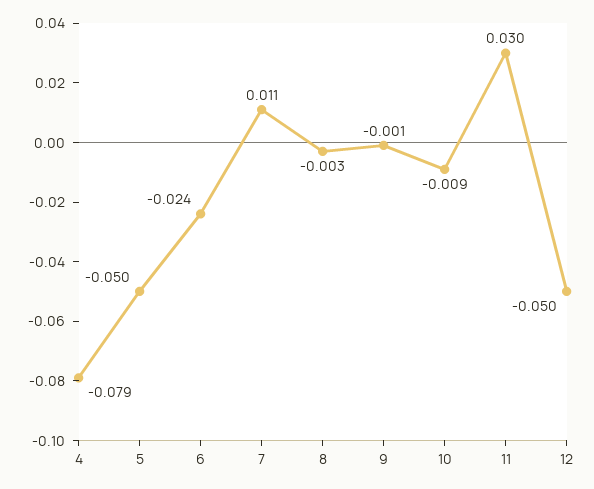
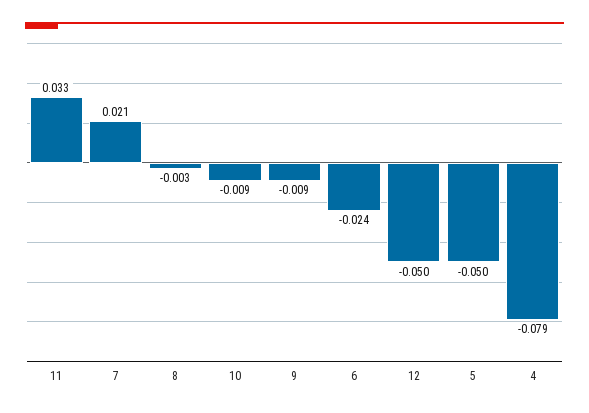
  {
    "4": -0.079,
    "5": -0.05,
    "6": -0.024,
-   "7": 0.011,
+   "7": 0.021,
    "8": -0.003,
-   "9": -0.001,
+   "9": -0.009,
    "10": -0.009,
-   "11": 0.03,
+   "11": 0.033,
    "12": -0.05
  }

